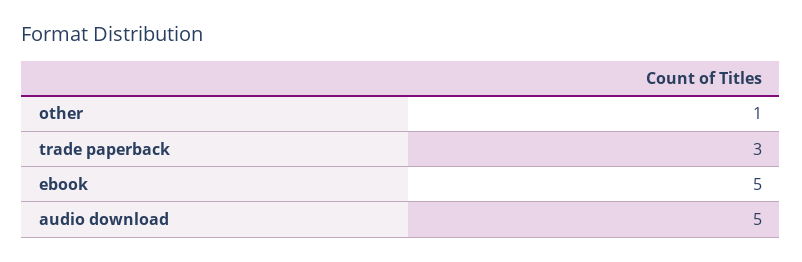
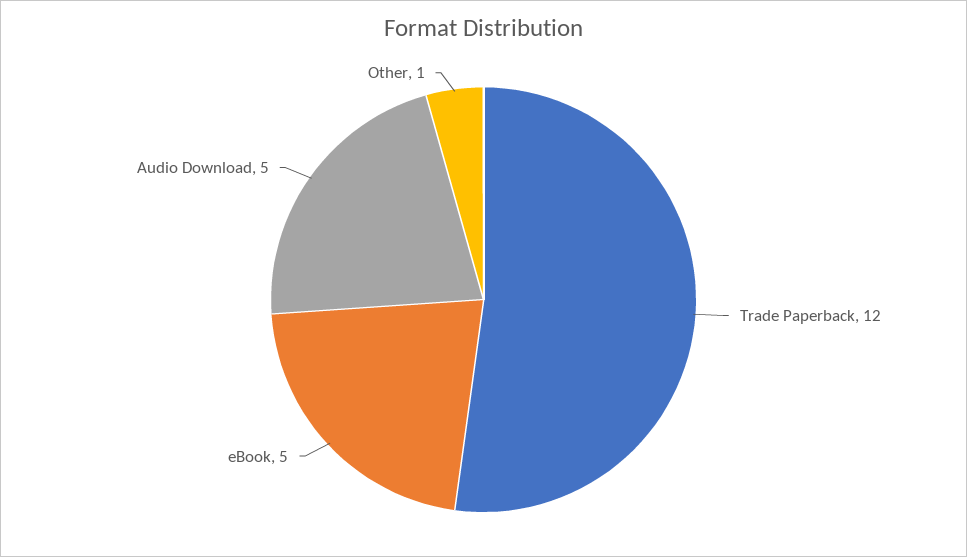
  {
    "other": 1,
-   "trade paperback": 3,
+   "trade paperback": 12,
    "ebook": 5,
    "audio download": 5
  }

